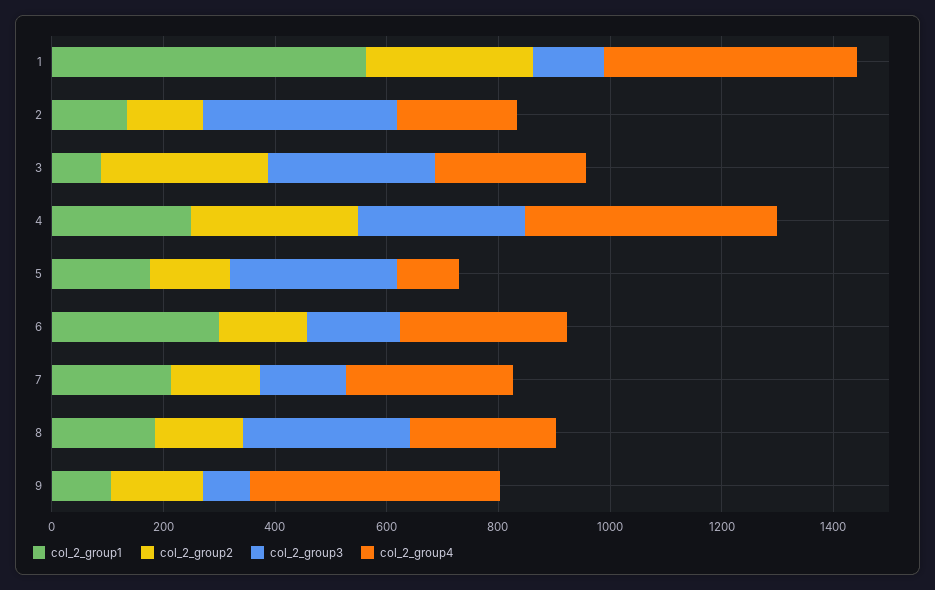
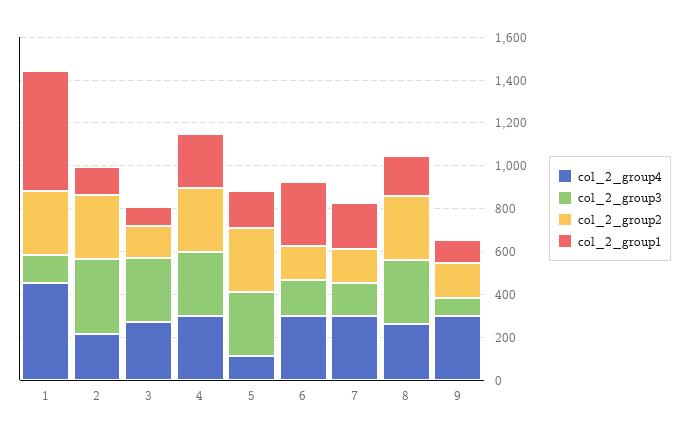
  {
    "col_2_group1": {
      "1": 550,
      "2": 150,
      "3": 100,
      "4": 250,
      "5": 200,
      "6": 300,
      "7": 200,
      "8": 200,
      "9": 100
    },
    "col_2_group2": {
      "1": 300,
-     "2": 150,
+     "2": 300,
-     "3": 300,
+     "3": 150,
      "4": 300,
-     "5": 150,
+     "5": 300,
      "6": 150,
      "7": 150,
-     "8": 150,
+     "8": 300,
      "9": 150
    },
    "col_2_group3": {
      "1": 150,
      "2": 350,
      "3": 300,
      "4": 300,
      "5": 300,
      "6": 150,
      "7": 150,
      "8": 300,
      "9": 100
    },
    "col_2_group4": {
      "1": 450,
      "2": 200,
      "3": 250,
-     "4": 450,
+     "4": 300,
      "5": 100,
      "6": 300,
      "7": 300,
      "8": 250,
-     "9": 450
+     "9": 300
    }
  }

